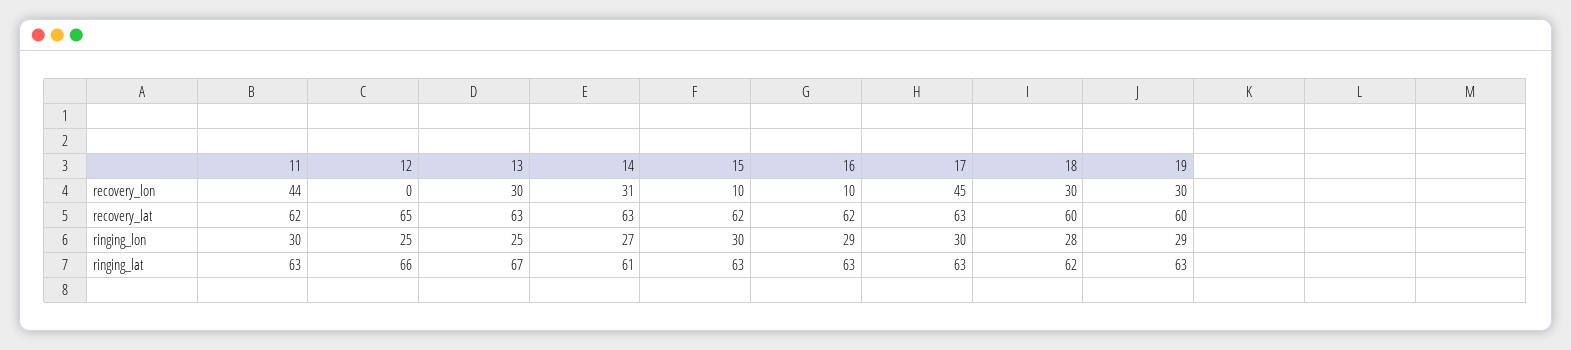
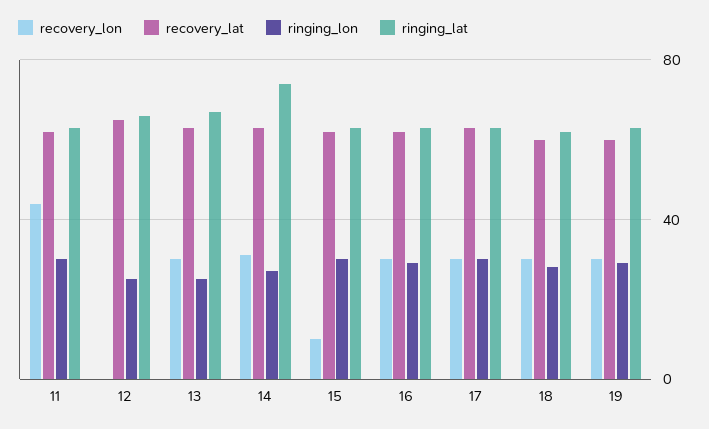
  {
    "recovery_lon": {
      "11": 44,
      "12": 0,
      "13": 30,
      "14": 31,
      "15": 10,
-     "16": 10,
+     "16": 30,
-     "17": 45,
+     "17": 30,
      "18": 30,
      "19": 30
    },
    "recovery_lat": {
      "11": 62,
      "12": 65,
      "13": 63,
      "14": 63,
      "15": 62,
      "16": 62,
      "17": 63,
      "18": 60,
      "19": 60
    },
    "ringing_lon": {
      "11": 30,
      "12": 25,
      "13": 25,
      "14": 27,
      "15": 30,
      "16": 29,
      "17": 30,
      "18": 28,
      "19": 29
    },
    "ringing_lat": {
      "11": 63,
      "12": 66,
      "13": 67,
-     "14": 61,
+     "14": 75,
      "15": 63,
      "16": 63,
      "17": 63,
      "18": 62,
      "19": 63
    }
  }

